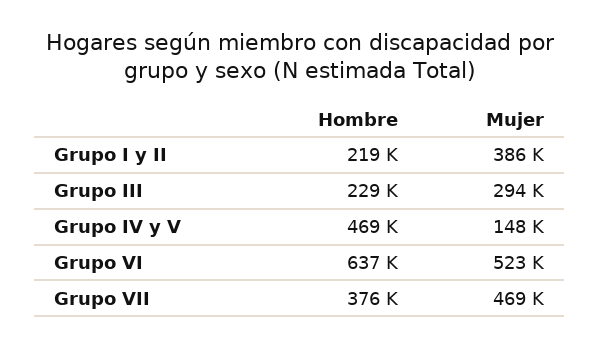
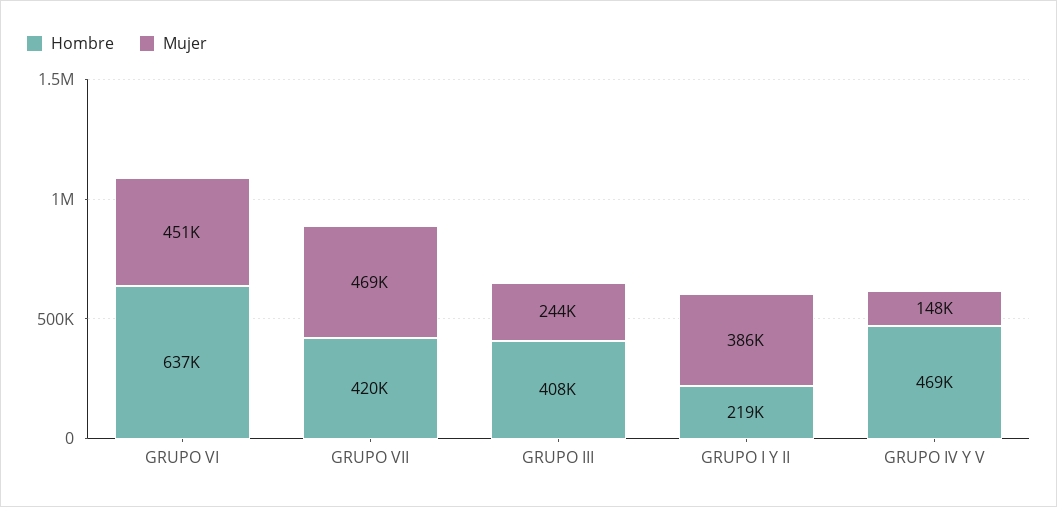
  {
    "Hombre": {
      "Grupo I y II": 219000,
-     "Grupo III": 229000,
+     "Grupo III": 408000,
      "Grupo IV y V": 469000,
      "Grupo VI": 637000,
-     "Grupo VII": 376000
+     "Grupo VII": 420000
    },
    "Mujer": {
      "Grupo I y II": 386000,
-     "Grupo III": 294000,
+     "Grupo III": 244000,
      "Grupo IV y V": 148000,
-     "Grupo VI": 523000,
+     "Grupo VI": 451000,
      "Grupo VII": 469000
    }
  }

